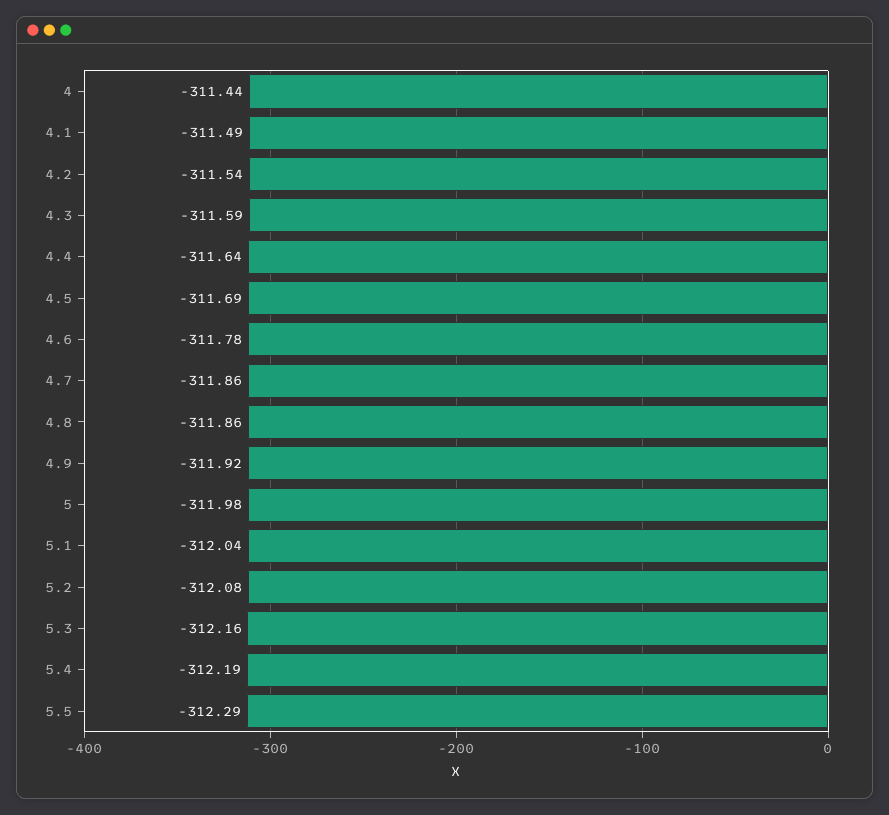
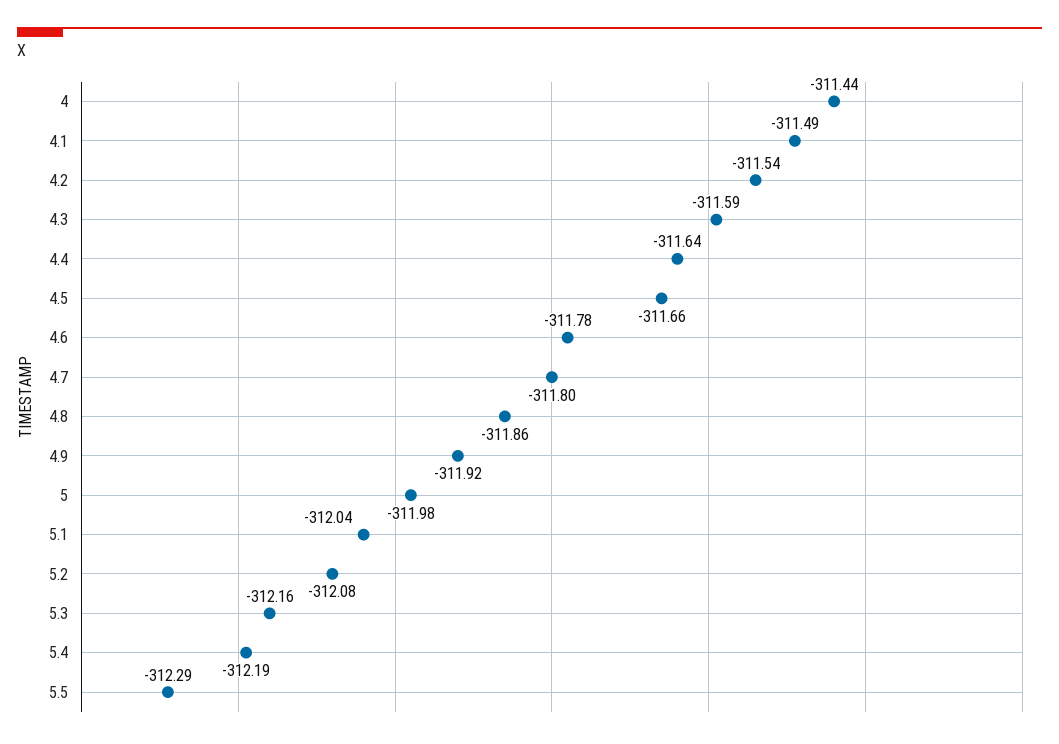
  {
    "4": -311.44,
    "4.1": -311.49,
    "4.2": -311.54,
    "4.3": -311.59,
    "4.4": -311.64,
-   "4.5": -311.69,
+   "4.5": -311.66,
    "4.6": -311.78,
-   "4.7": -311.86,
+   "4.7": -311.8,
    "4.8": -311.86,
    "4.9": -311.92,
    "5": -311.98,
    "5.1": -312.04,
    "5.2": -312.08,
    "5.3": -312.16,
    "5.4": -312.19,
    "5.5": -312.29
  }

